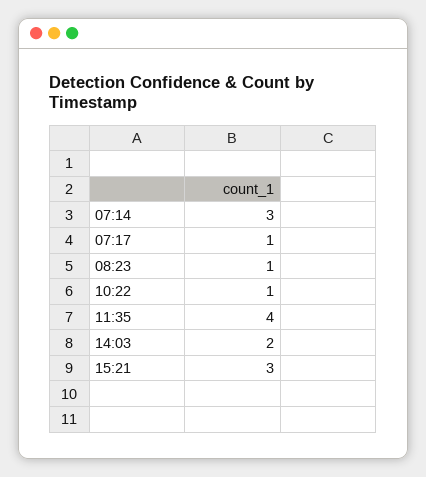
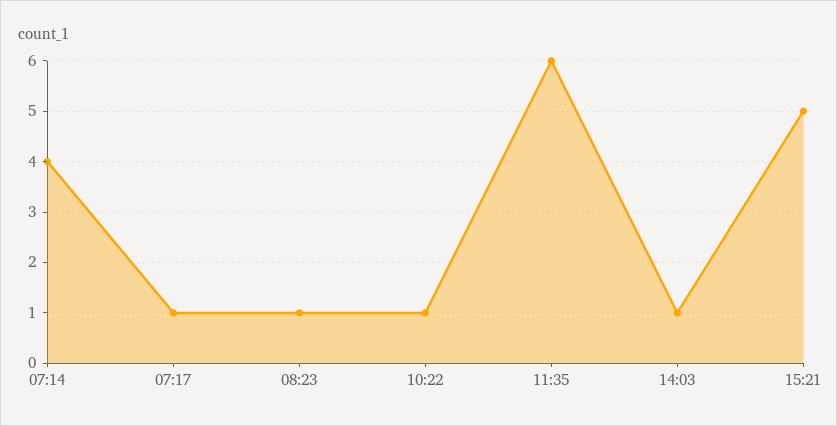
  {
-   "07:14": 3,
+   "07:14": 4,
    "07:17": 1,
    "08:23": 1,
    "10:22": 1,
-   "11:35": 4,
+   "11:35": 6,
-   "14:03": 2,
+   "14:03": 1,
-   "15:21": 3
+   "15:21": 5
  }

